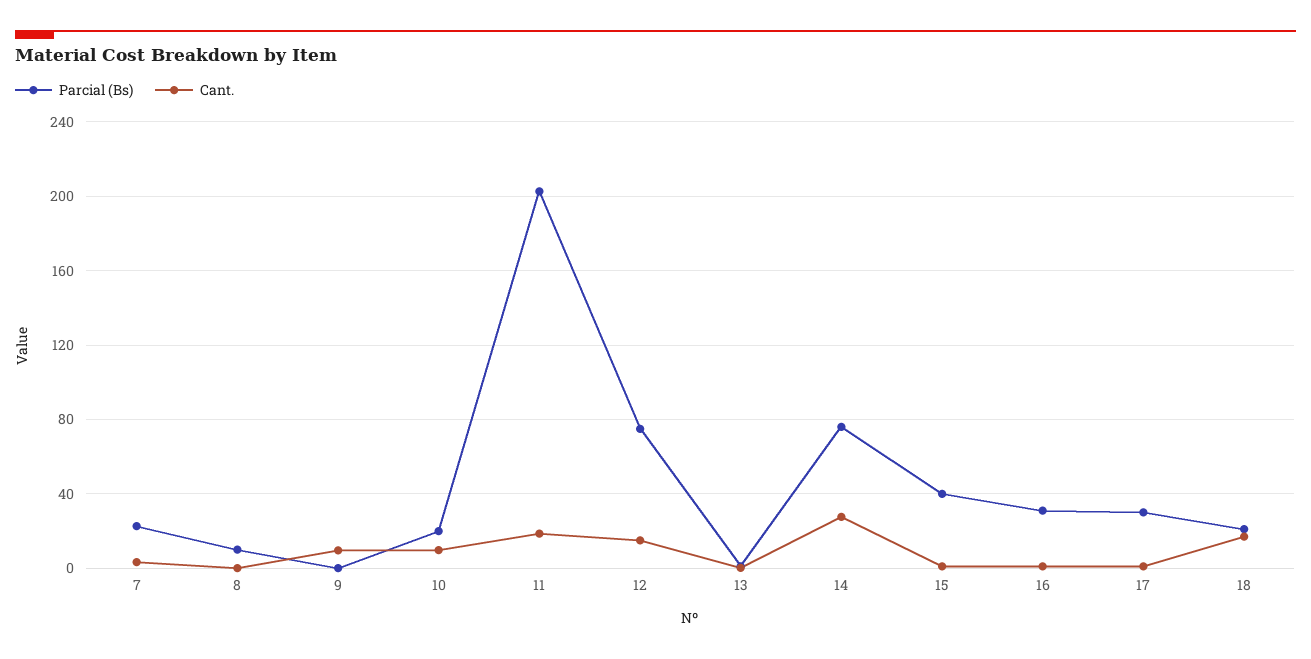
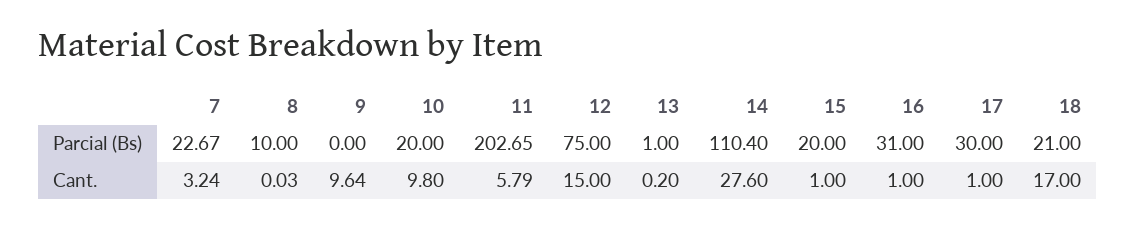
  {
    "Parcial (Bs)": {
      "7": 22.67,
      "8": 10,
      "9": 0,
      "10": 20,
      "11": 202.65,
      "12": 75,
      "13": 1,
-     "14": 75,
+     "14": 110.4,
-     "15": 40,
+     "15": 20,
      "16": 31,
      "17": 30,
      "18": 21
    },
    "Cant.": {
      "7": 3.24,
      "8": 0.03,
      "9": 9.64,
      "10": 9.8,
-     "11": 20,
+     "11": 5.79,
      "12": 15,
      "13": 0.2,
      "14": 27.6,
      "15": 1,
      "16": 1,
      "17": 1,
      "18": 17
    }
  }

